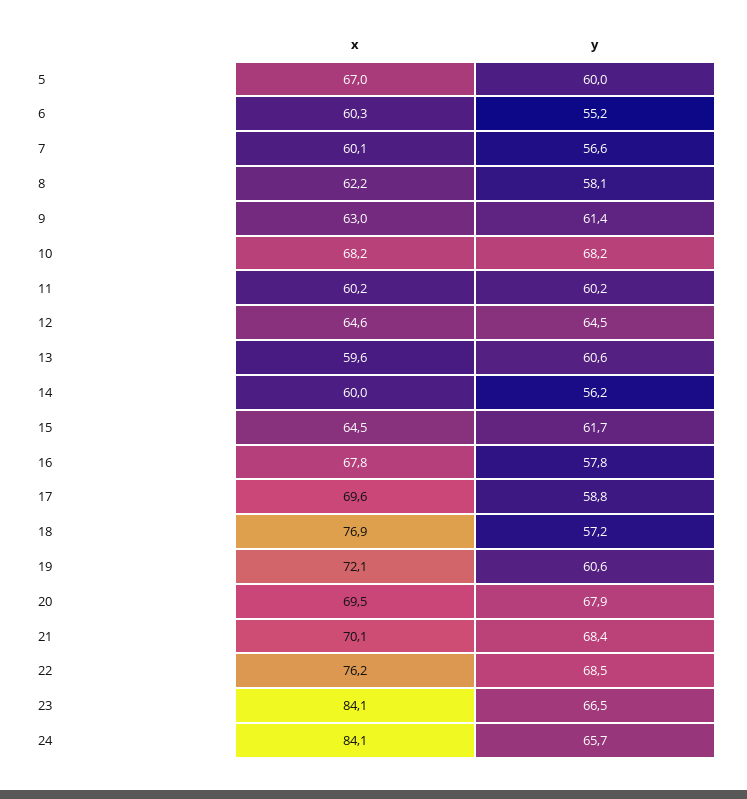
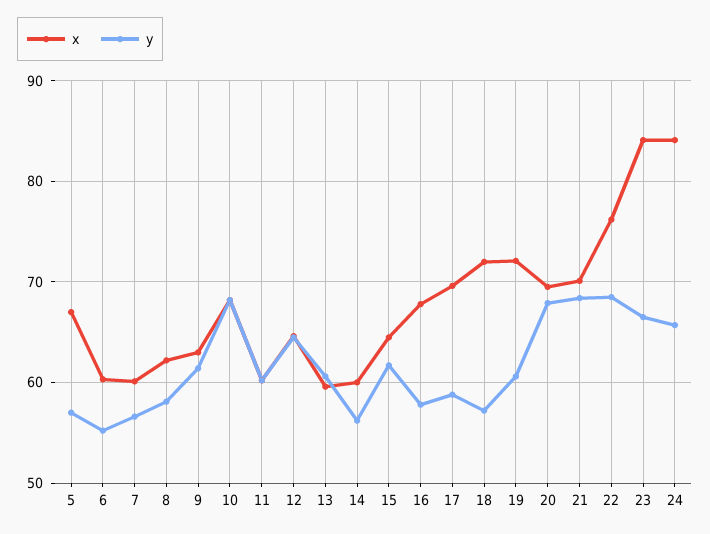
  {
    "x": {
      "5": 67,
      "6": 60.3,
      "7": 60.1,
      "8": 62.2,
      "9": 63,
      "10": 68.2,
      "11": 60.2,
      "12": 64.6,
      "13": 59.6,
      "14": 60,
      "15": 64.5,
      "16": 67.8,
      "17": 69.6,
-     "18": 76.9,
+     "18": 72,
      "19": 72.1,
      "20": 69.5,
      "21": 70.1,
      "22": 76.2,
      "23": 84.1,
      "24": 84.1
    },
    "y": {
-     "5": 60,
+     "5": 57,
      "6": 55.2,
      "7": 56.6,
      "8": 58.1,
      "9": 61.4,
      "10": 68.2,
      "11": 60.2,
      "12": 64.5,
      "13": 60.6,
      "14": 56.2,
      "15": 61.7,
      "16": 57.8,
      "17": 58.8,
      "18": 57.2,
      "19": 60.6,
      "20": 67.9,
      "21": 68.4,
      "22": 68.5,
      "23": 66.5,
      "24": 65.7
    }
  }

